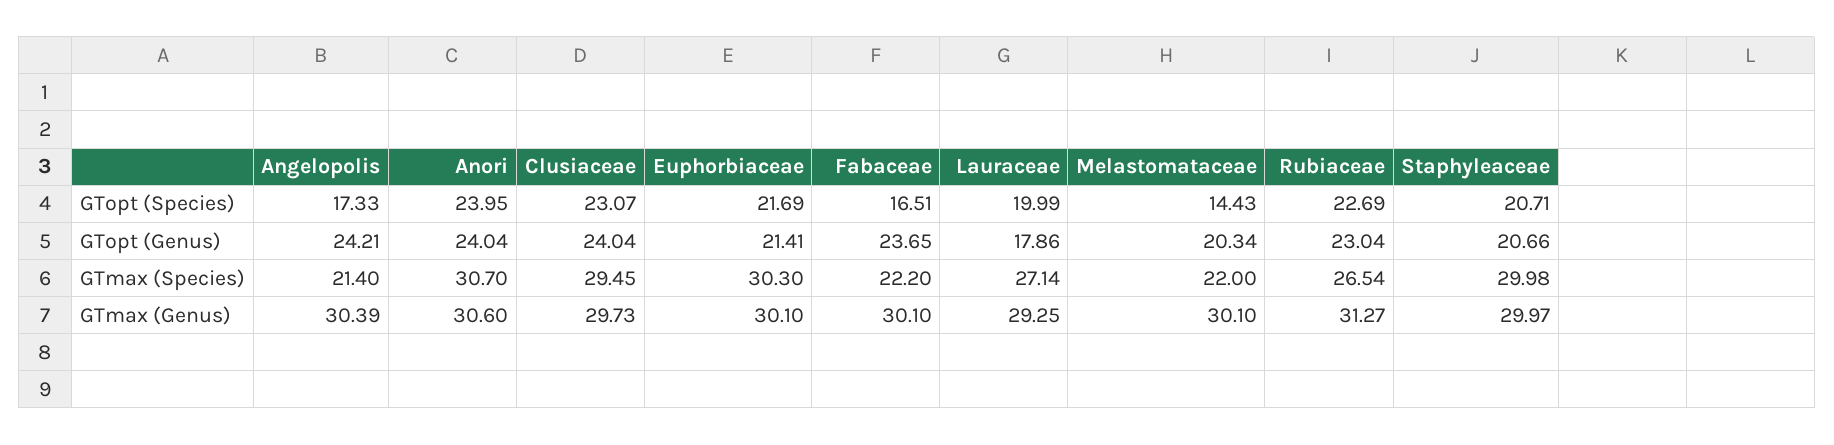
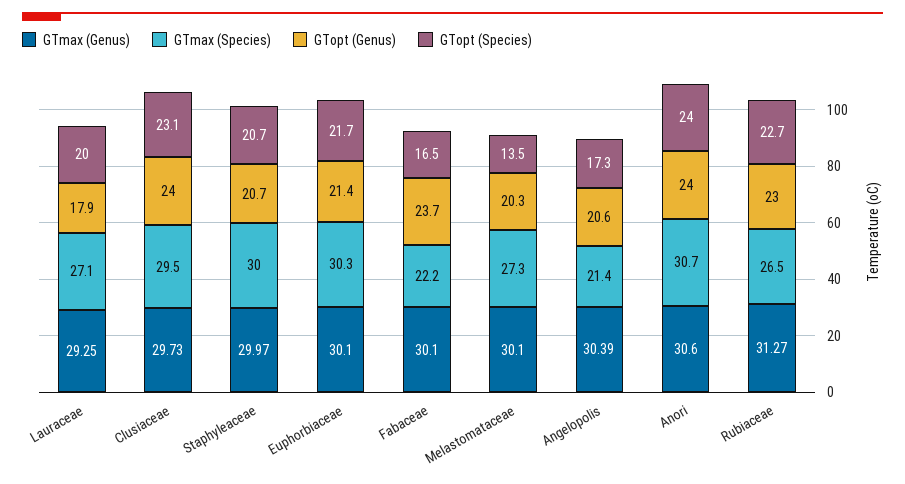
  {
    "GTopt (Species)": {
      "Angelopolis": 17.33,
      "Anori": 23.95,
      "Clusiaceae": 23.07,
      "Euphorbiaceae": 21.69,
      "Fabaceae": 16.51,
      "Lauraceae": 19.99,
-     "Melastomataceae": 14.43,
+     "Melastomataceae": 13.5,
      "Rubiaceae": 22.69,
      "Staphyleaceae": 20.71
    },
    "GTopt (Genus)": {
-     "Angelopolis": 24.21,
+     "Angelopolis": 20.6,
      "Anori": 24.04,
      "Clusiaceae": 24.04,
      "Euphorbiaceae": 21.41,
      "Fabaceae": 23.65,
      "Lauraceae": 17.86,
      "Melastomataceae": 20.34,
      "Rubiaceae": 23.04,
      "Staphyleaceae": 20.66
    },
    "GTmax (Species)": {
      "Angelopolis": 21.4,
      "Anori": 30.7,
      "Clusiaceae": 29.45,
      "Euphorbiaceae": 30.3,
      "Fabaceae": 22.2,
      "Lauraceae": 27.14,
-     "Melastomataceae": 22,
+     "Melastomataceae": 27.3,
      "Rubiaceae": 26.54,
      "Staphyleaceae": 29.98
    },
    "GTmax (Genus)": {
      "Angelopolis": 30.39,
      "Anori": 30.6,
      "Clusiaceae": 29.73,
      "Euphorbiaceae": 30.1,
      "Fabaceae": 30.1,
      "Lauraceae": 29.25,
      "Melastomataceae": 30.1,
      "Rubiaceae": 31.27,
      "Staphyleaceae": 29.97
    }
  }

